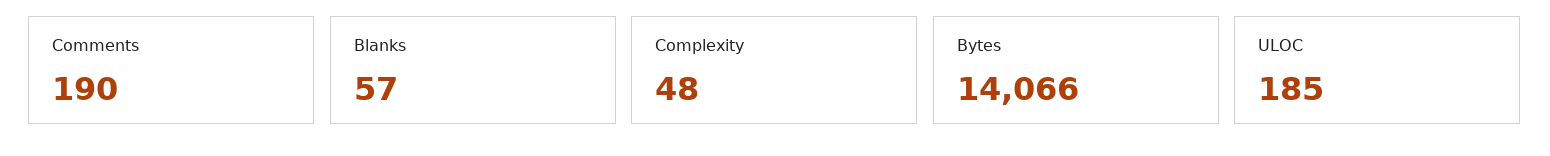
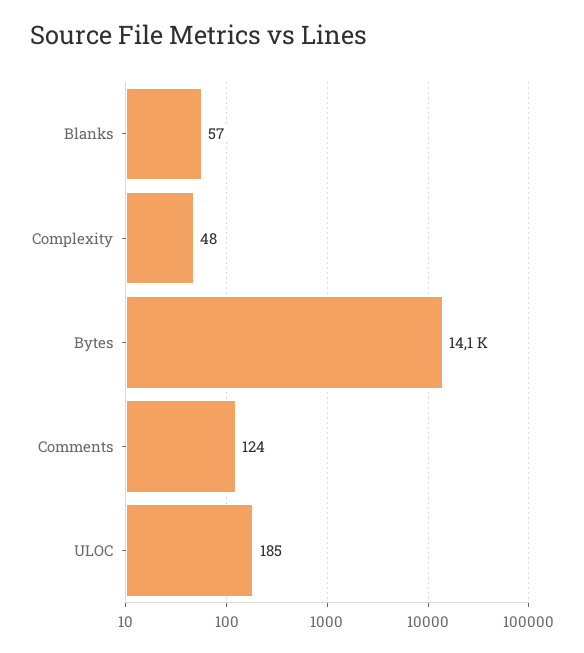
  {
-   "Comments": 190,
+   "Comments": 124,
    "Blanks": 57,
    "Complexity": 48,
    "Bytes": 14066,
    "ULOC": 185
  }

